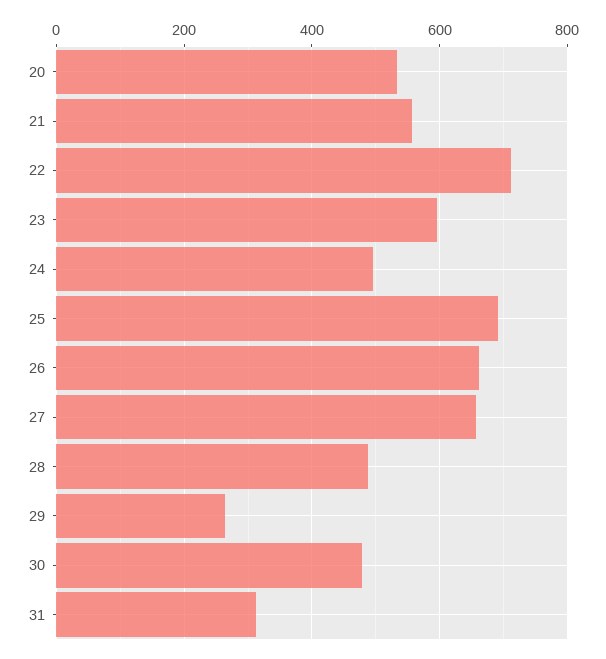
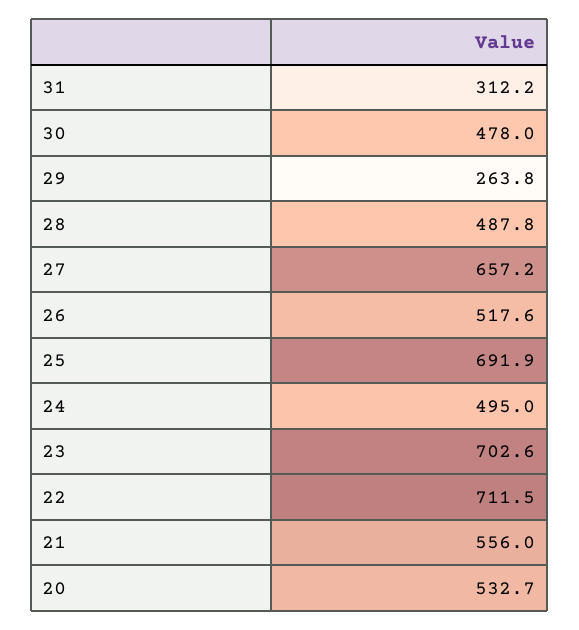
  {
    "20": 532.7,
    "21": 556,
    "22": 711.5,
-   "23": 600,
+   "23": 702.6,
    "24": 495,
    "25": 691.9,
-   "26": 660,
+   "26": 517.6,
    "27": 657.2,
    "28": 487.8,
    "29": 263.8,
    "30": 478,
    "31": 312.2
  }

